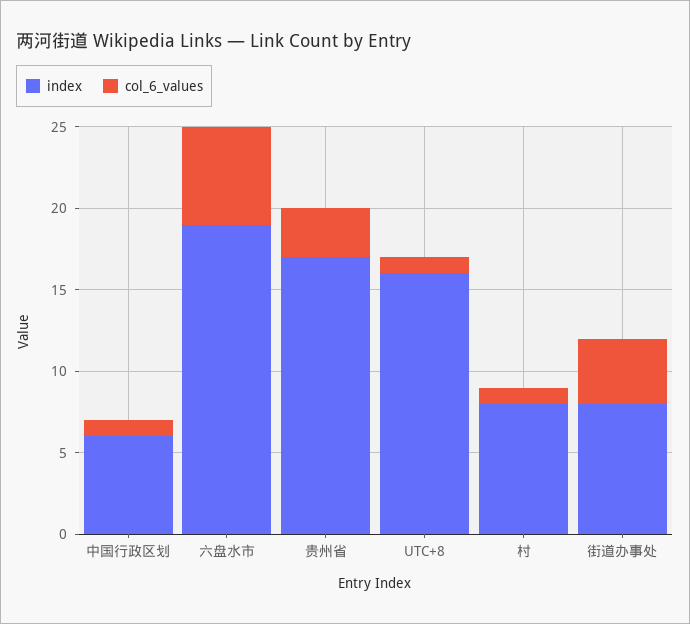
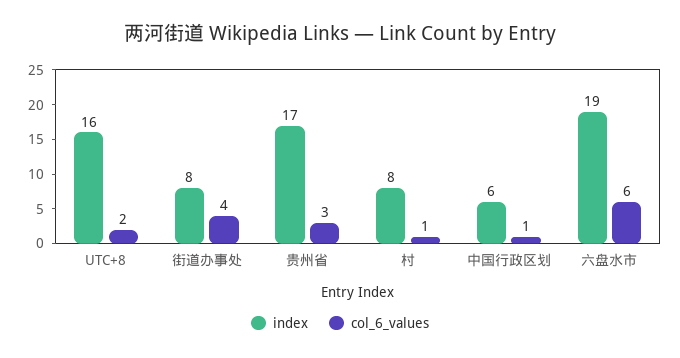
  {
    "index": {
      "中国行政区划": 6,
      "六盘水市": 19,
      "贵州省": 17,
      "UTC+8": 16,
      "村": 8,
      "街道办事处": 8
    },
    "col_6_values": {
      "中国行政区划": 1,
      "六盘水市": 6,
      "贵州省": 3,
-     "UTC+8": 1,
+     "UTC+8": 2,
      "村": 1,
      "街道办事处": 4
    }
  }

